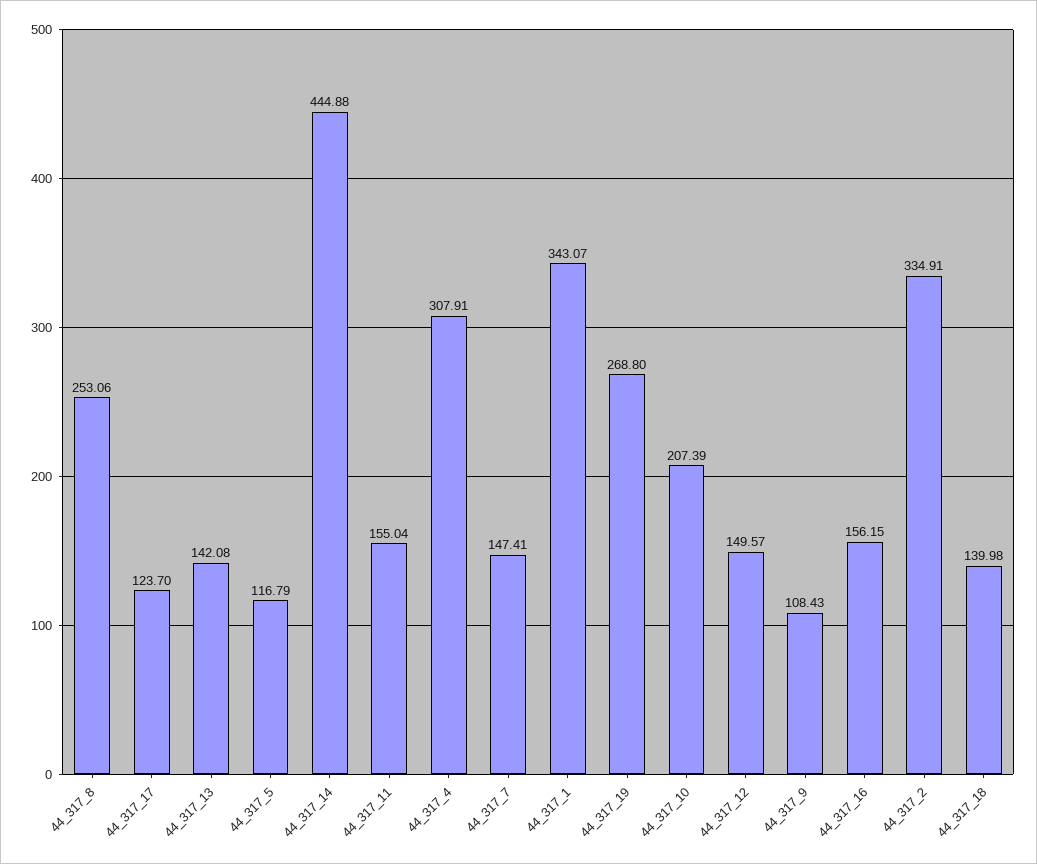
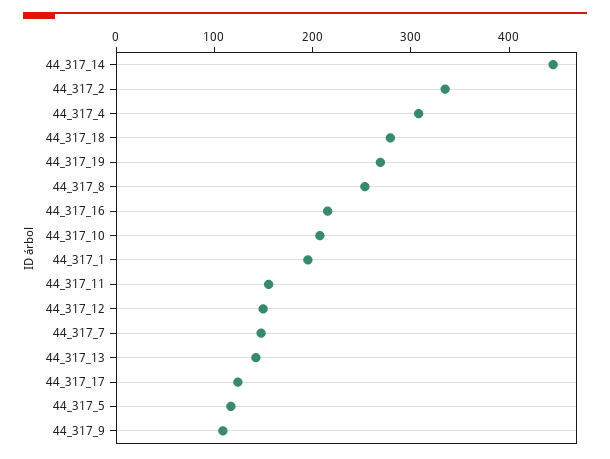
  {
    "44_317_8": 253.06,
    "44_317_17": 123.7,
    "44_317_13": 142.08,
    "44_317_5": 116.79,
    "44_317_14": 444.88,
    "44_317_11": 155.04,
    "44_317_4": 307.91,
    "44_317_7": 147.41,
-   "44_317_1": 343.07,
+   "44_317_1": 200,
    "44_317_19": 268.8,
    "44_317_10": 207.39,
    "44_317_12": 149.57,
    "44_317_9": 108.43,
-   "44_317_16": 156.15,
+   "44_317_16": 220,
    "44_317_2": 334.91,
-   "44_317_18": 139.98
+   "44_317_18": 280
  }

